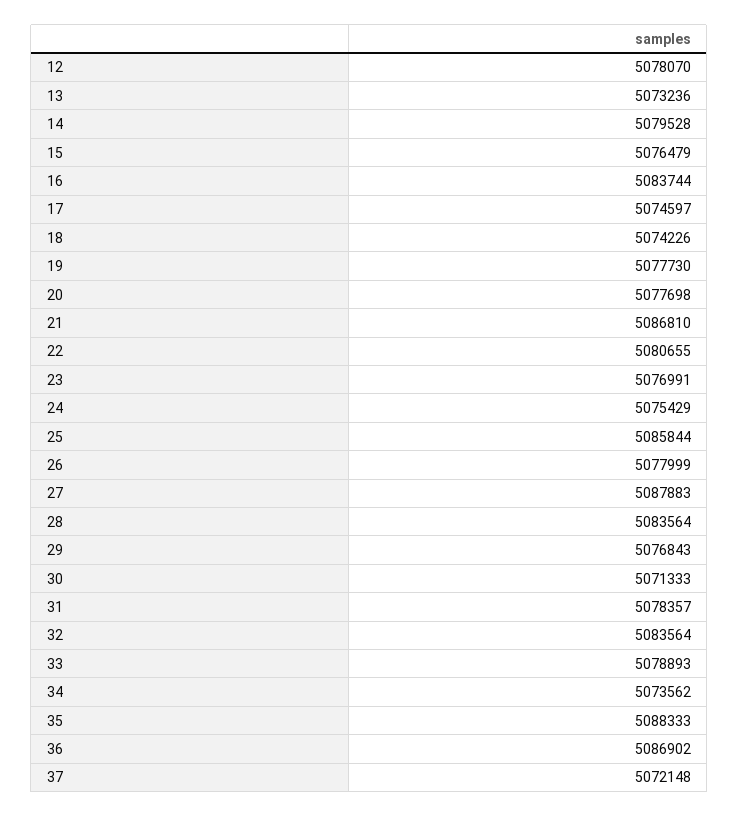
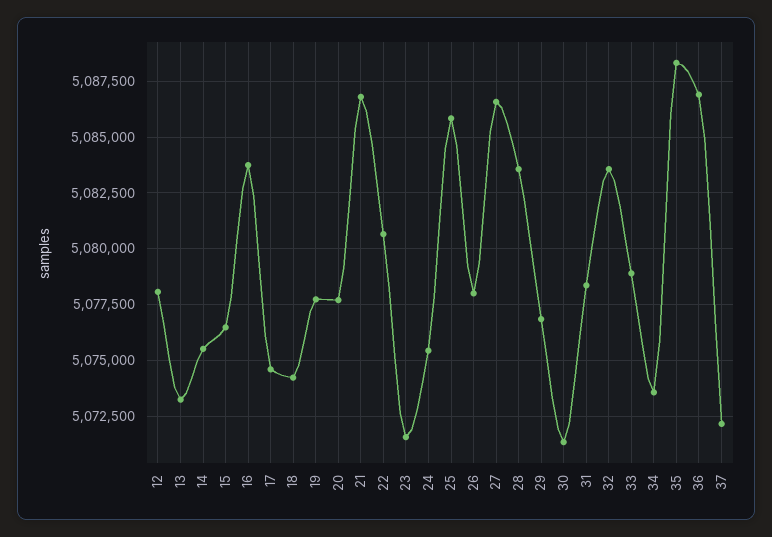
  {
    "12": 5078070,
    "13": 5073236,
-   "14": 5079528,
+   "14": 5075500,
    "15": 5076479,
    "16": 5083744,
    "17": 5074597,
    "18": 5074226,
    "19": 5077730,
    "20": 5077698,
    "21": 5086810,
    "22": 5080655,
-   "23": 5076991,
+   "23": 5071500,
    "24": 5075429,
    "25": 5085844,
    "26": 5077999,
-   "27": 5087883,
+   "27": 5086500,
    "28": 5083564,
    "29": 5076843,
    "30": 5071333,
    "31": 5078357,
    "32": 5083564,
    "33": 5078893,
    "34": 5073562,
    "35": 5088333,
    "36": 5086902,
    "37": 5072148
  }

